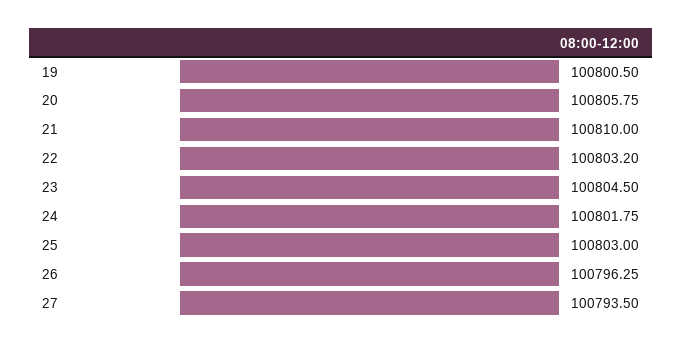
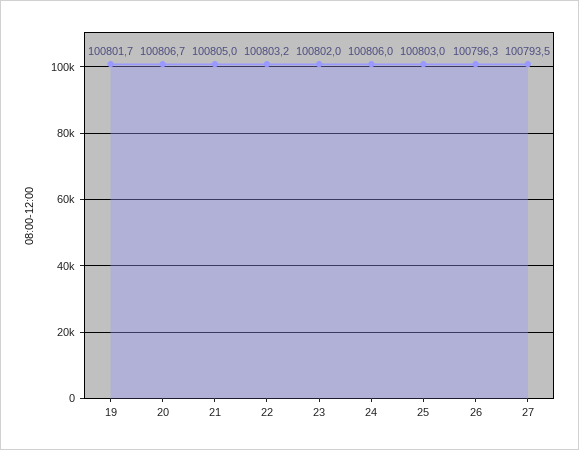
  {
-   "19": 100800.5,
+   "19": 100801.7,
-   "20": 100805.75,
+   "20": 100806.7,
-   "21": 100810,
+   "21": 100805,
    "22": 100803.2,
-   "23": 100804.5,
+   "23": 100802,
-   "24": 100801.75,
+   "24": 100806,
    "25": 100803,
    "26": 100796.25,
    "27": 100793.5
  }

